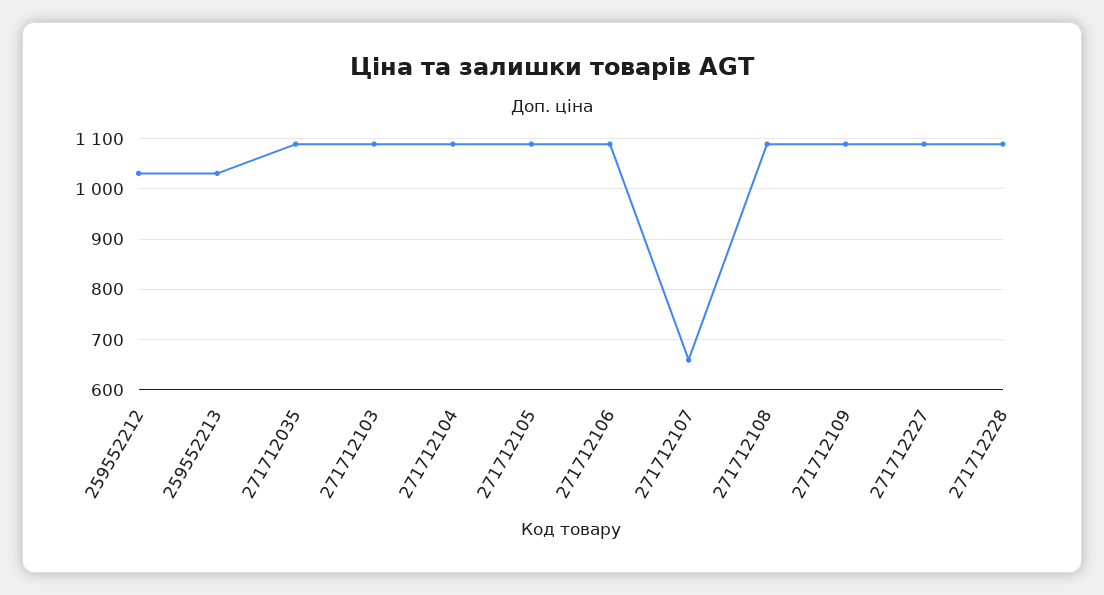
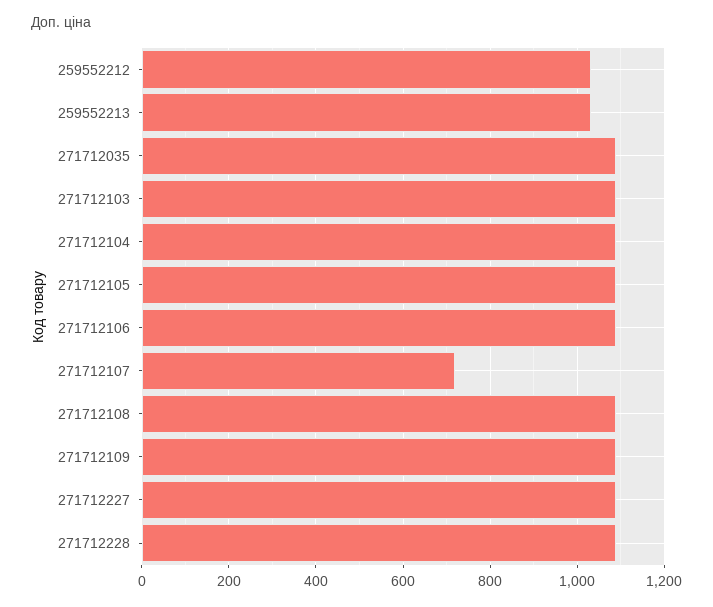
  {
    "259552212": 1040,
    "259552213": 1040,
    "271712035": 1080,
    "271712103": 1080,
    "271712104": 1080,
    "271712105": 1080,
    "271712106": 1080,
-   "271712107": 660,
+   "271712107": 720,
    "271712108": 1080,
    "271712109": 1080,
    "271712227": 1080,
    "271712228": 1080
  }

